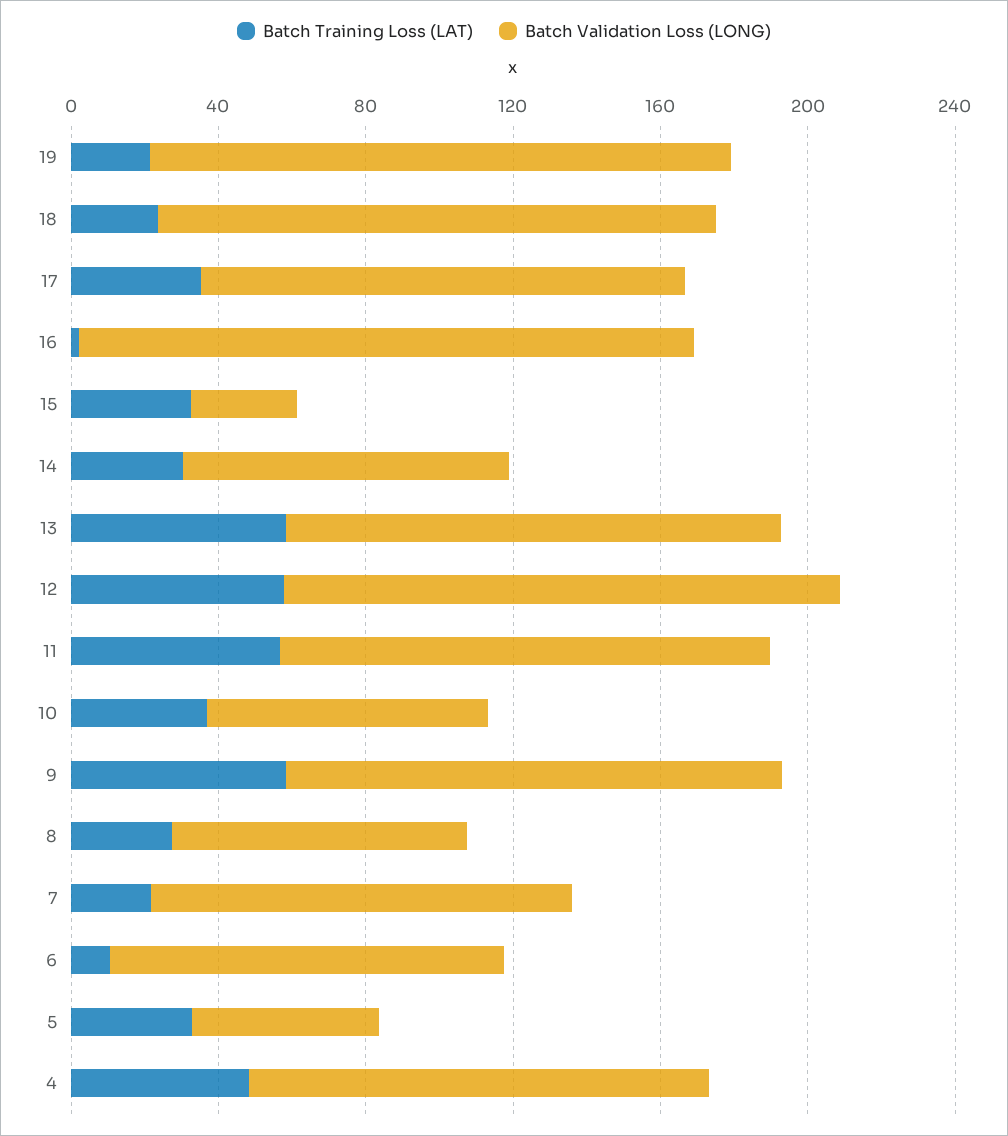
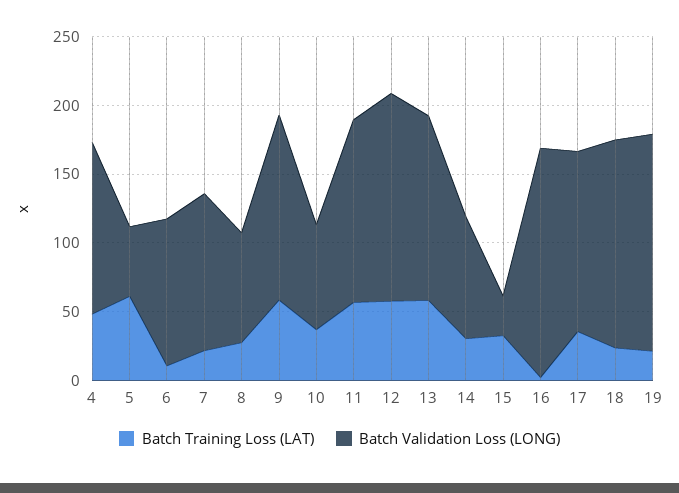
  {
    "Batch Training Loss (LAT)": {
      "19": 20,
      "18": 20,
      "17": 40,
      "16": 0,
      "15": 30,
      "14": 30,
      "13": 60,
      "12": 60,
      "11": 60,
      "10": 40,
      "9": 60,
      "8": 30,
      "7": 20,
      "6": 10,
-     "5": 30,
+     "5": 60,
      "4": 50
    },
    "Batch Validation Loss (LONG)": {
      "19": 160,
      "18": 150,
      "17": 130,
      "16": 170,
      "15": 30,
      "14": 90,
      "13": 130,
      "12": 150,
      "11": 130,
      "10": 80,
      "9": 130,
      "8": 80,
      "7": 110,
      "6": 110,
      "5": 50,
      "4": 130
    }
  }

